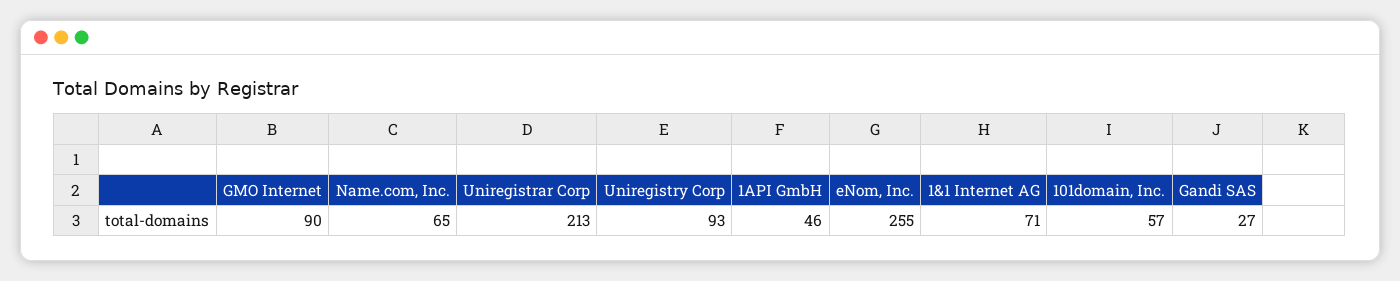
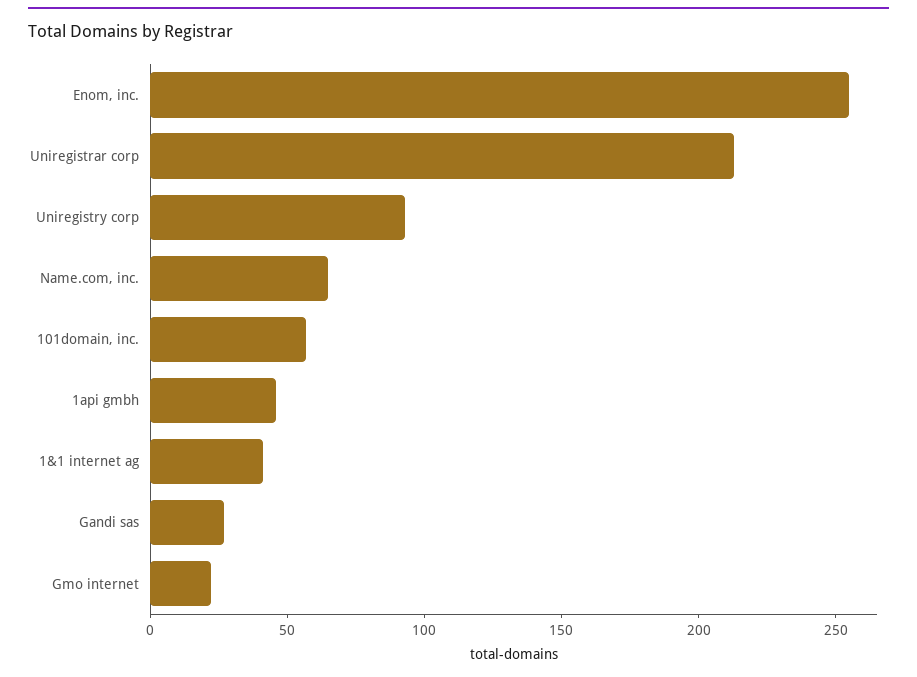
  {
-   "GMO Internet": 90,
+   "GMO Internet": 20,
    "Name.com, Inc.": 65,
    "Uniregistrar Corp": 213,
    "Uniregistry Corp": 93,
    "1API GmbH": 46,
    "eNom, Inc.": 255,
-   "1&1 Internet AG": 71,
+   "1&1 Internet AG": 40,
    "101domain, Inc.": 57,
    "Gandi SAS": 27
  }

